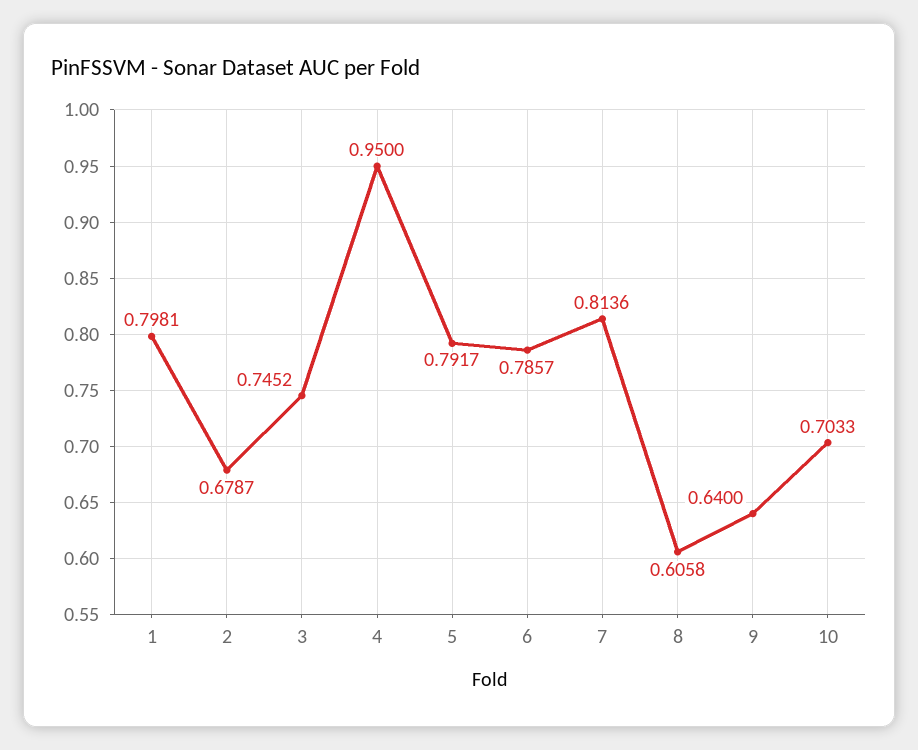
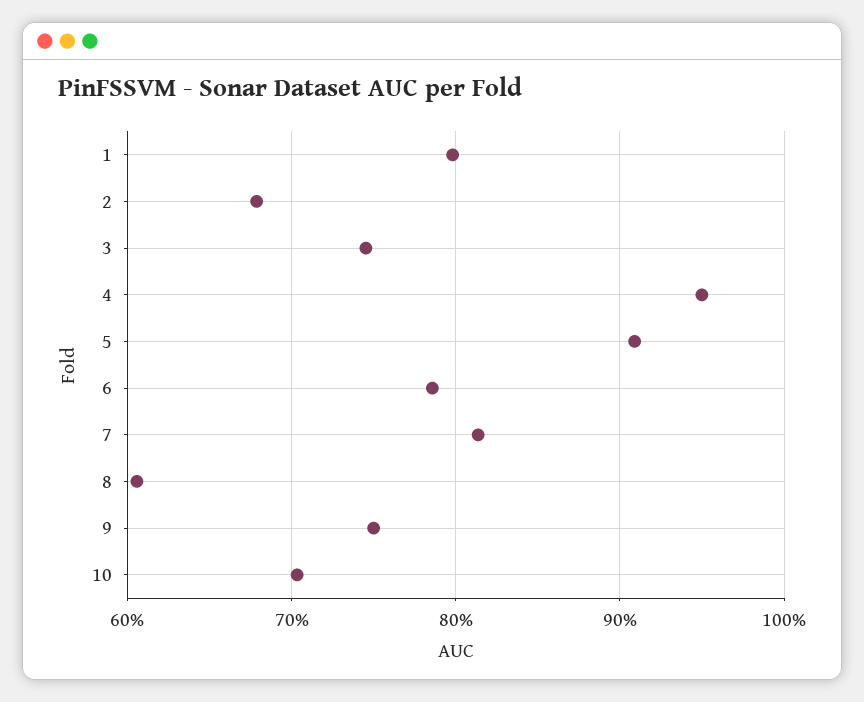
  {
    "1": 0.7981,
    "2": 0.6787,
    "3": 0.7452,
    "4": 0.95,
-   "5": 0.7917,
+   "5": 0.91,
    "6": 0.7857,
    "7": 0.8136,
    "8": 0.6058,
-   "9": 0.64,
+   "9": 0.75,
    "10": 0.7033
  }

